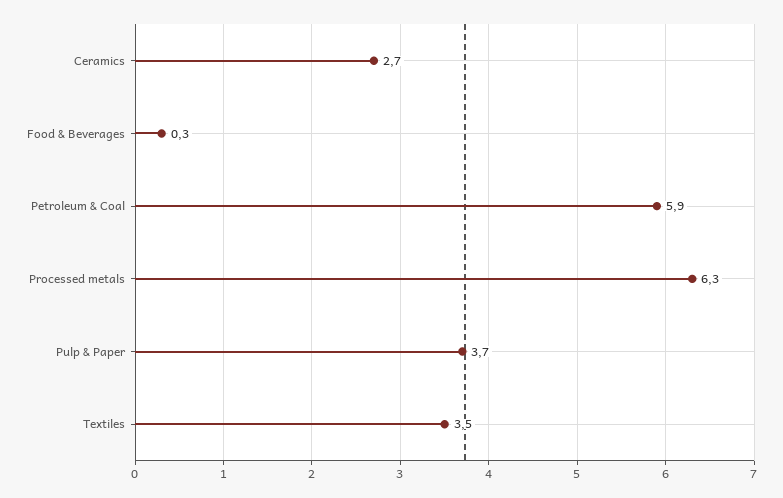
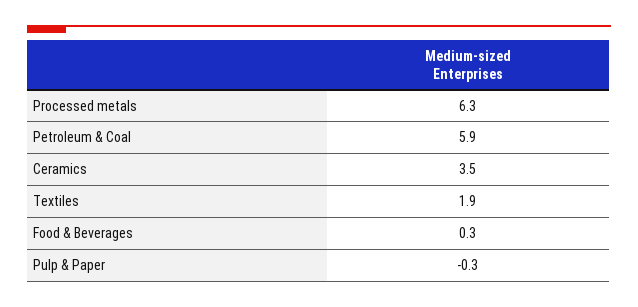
  {
-   "Ceramics": 2.7,
+   "Ceramics": 3.5,
    "Food & Beverages": 0.3,
    "Petroleum & Coal": 5.9,
    "Processed metals": 6.3,
-   "Pulp & Paper": 3.7,
+   "Pulp & Paper": -0.3,
-   "Textiles": 3.5
+   "Textiles": 1.9
  }

